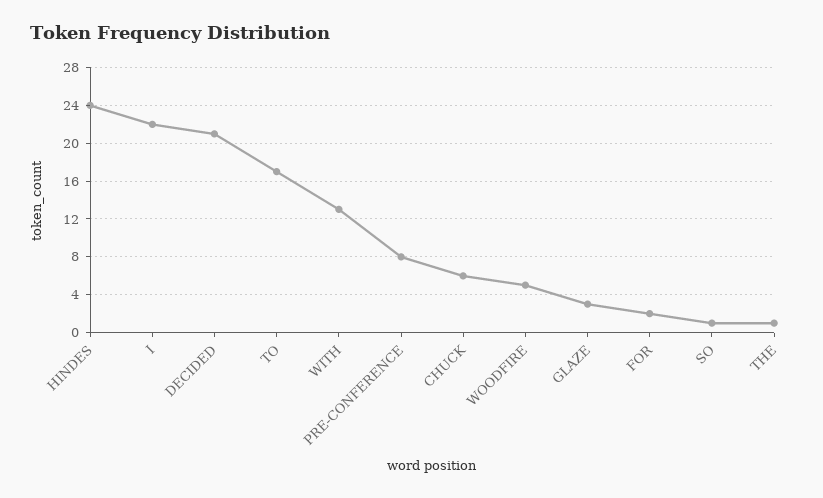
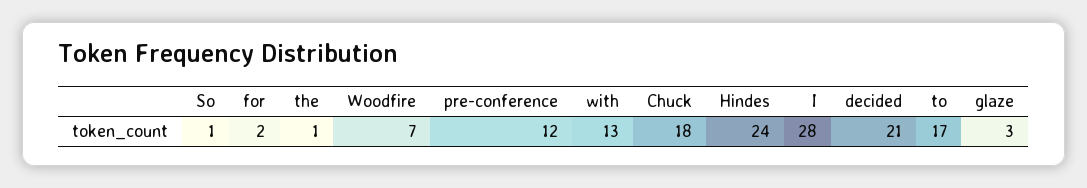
  {
    "HINDES": 24,
-   "I": 22,
+   "I": 28,
    "DECIDED": 21,
    "TO": 17,
    "WITH": 13,
-   "PRE-CONFERENCE": 8,
+   "PRE-CONFERENCE": 12,
-   "CHUCK": 6,
+   "CHUCK": 18,
-   "WOODFIRE": 5,
+   "WOODFIRE": 7,
    "GLAZE": 3,
    "FOR": 2,
    "SO": 1,
    "THE": 1
  }

